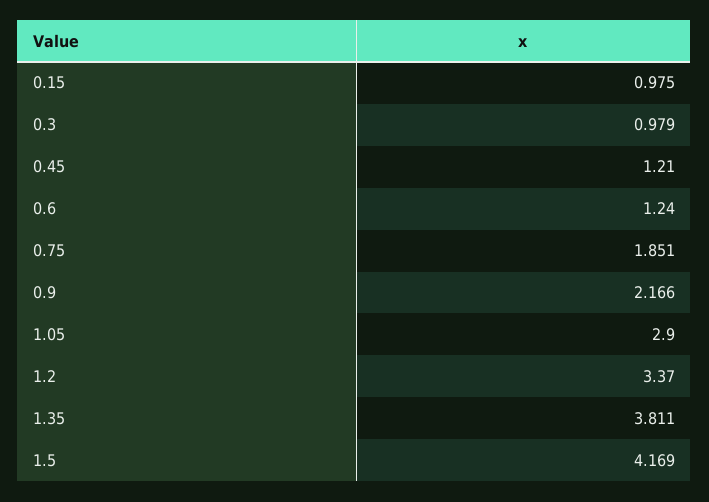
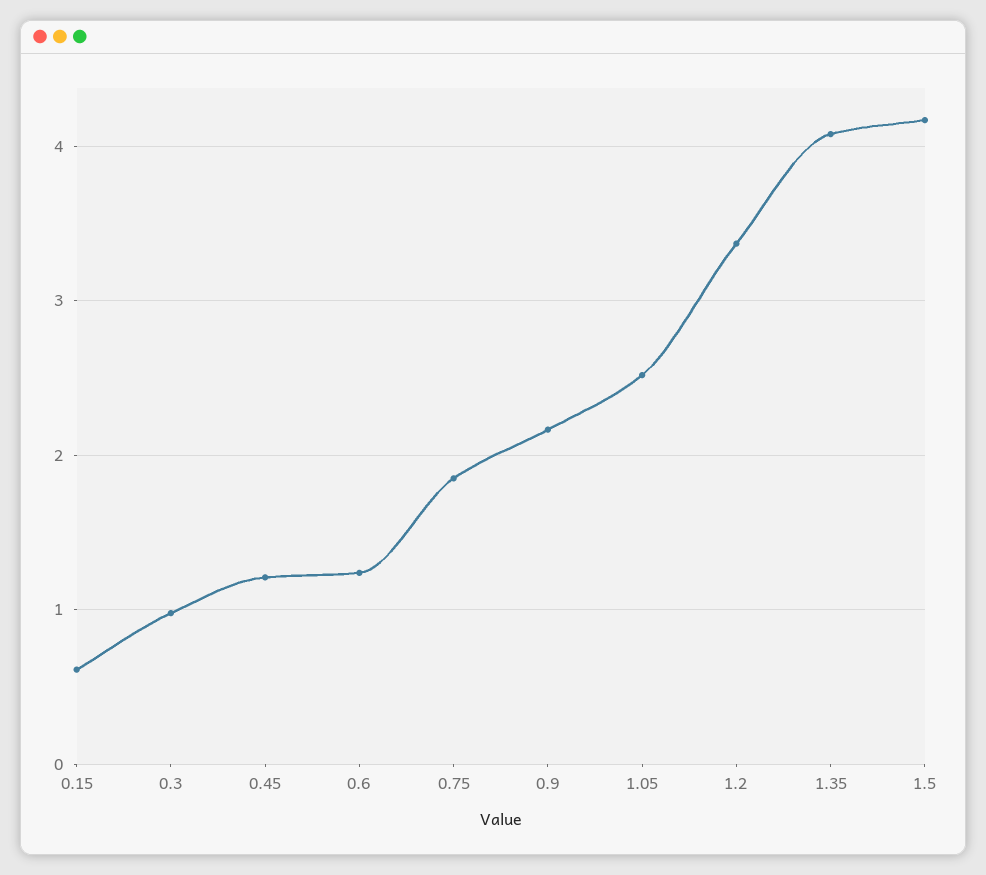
  {
-   "0.15": 0.975,
+   "0.15": 0.6,
    "0.3": 0.979,
    "0.45": 1.21,
    "0.6": 1.24,
    "0.75": 1.851,
    "0.9": 2.166,
-   "1.05": 2.9,
+   "1.05": 2.5,
    "1.2": 3.37,
-   "1.35": 3.811,
+   "1.35": 4.1,
    "1.5": 4.169
  }

